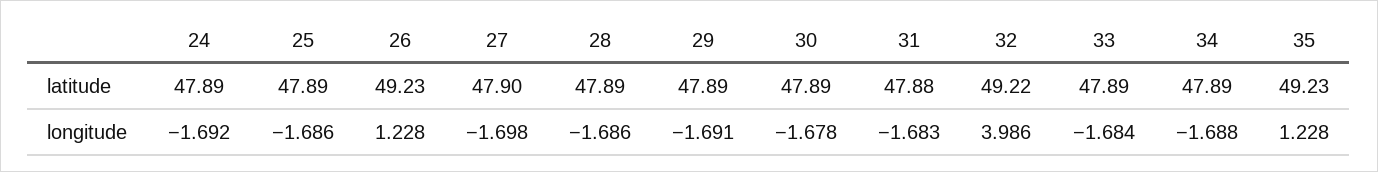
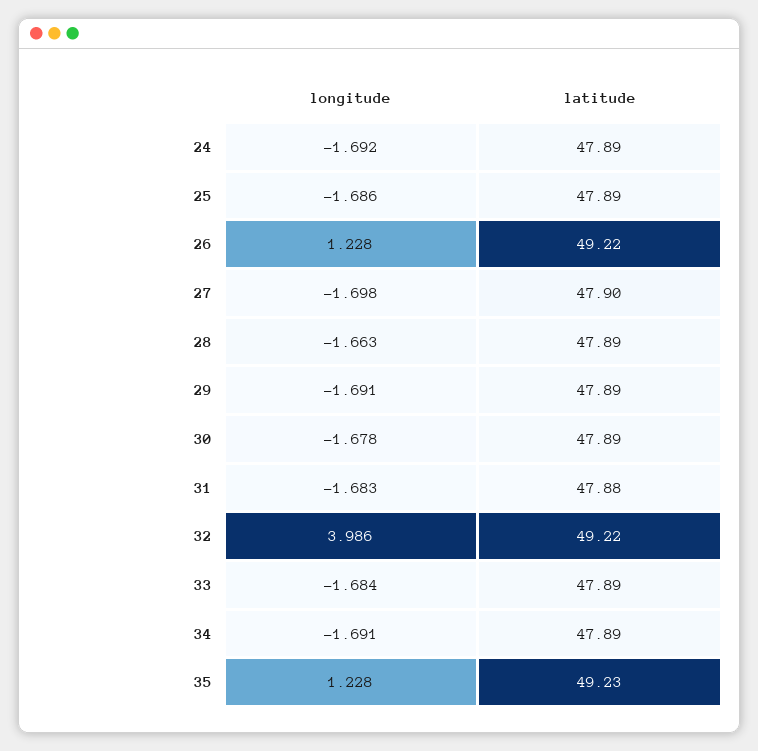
  {
    "24": {
      "latitude": 47.89,
      "longitude": -1.692
    },
    "25": {
      "latitude": 47.89,
      "longitude": -1.686
    },
    "26": {
-     "latitude": 49.23,
+     "latitude": 49.22,
      "longitude": 1.228
    },
    "27": {
      "latitude": 47.9,
      "longitude": -1.698
    },
    "28": {
      "latitude": 47.89,
-     "longitude": -1.686
+     "longitude": -1.663
    },
    "29": {
      "latitude": 47.89,
      "longitude": -1.691
    },
    "30": {
      "latitude": 47.89,
      "longitude": -1.678
    },
    "31": {
      "latitude": 47.88,
      "longitude": -1.683
    },
    "32": {
      "latitude": 49.22,
      "longitude": 3.986
    },
    "33": {
      "latitude": 47.89,
      "longitude": -1.684
    },
    "34": {
      "latitude": 47.89,
-     "longitude": -1.688
+     "longitude": -1.691
    },
    "35": {
      "latitude": 49.23,
      "longitude": 1.228
    }
  }

